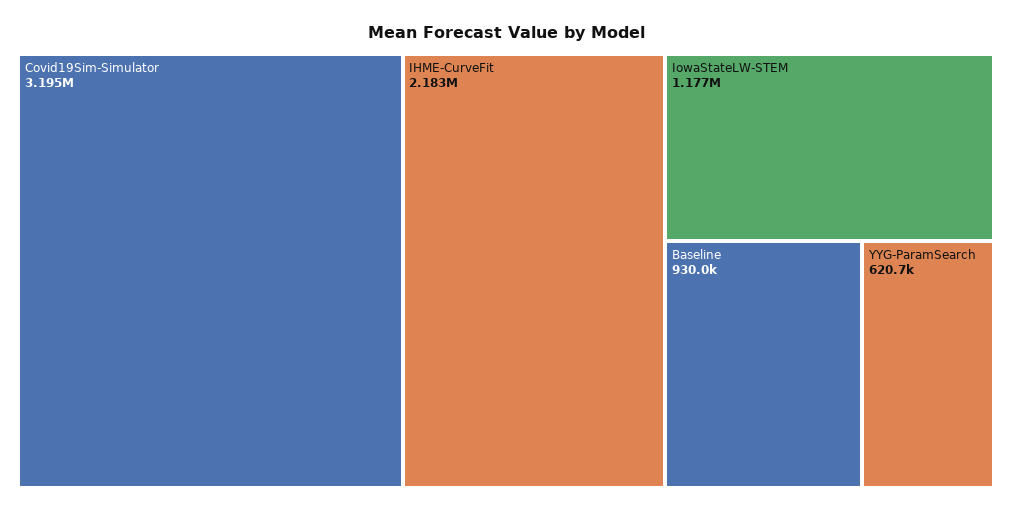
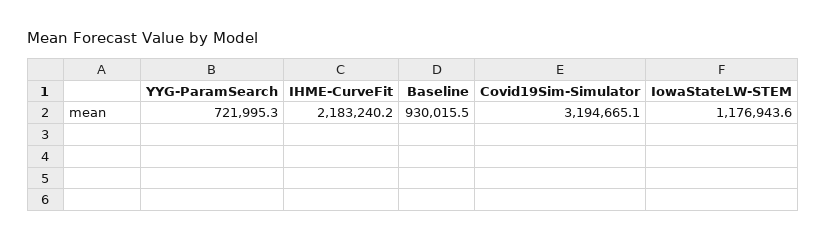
  {
    "Covid19Sim-Simulator": 3194665.1,
    "IHME-CurveFit": 2183240.2,
    "IowaStateLW-STEM": 1176943.6,
    "Baseline": 930015.5,
-   "YYG-ParamSearch": 620700
+   "YYG-ParamSearch": 721995.3
  }

